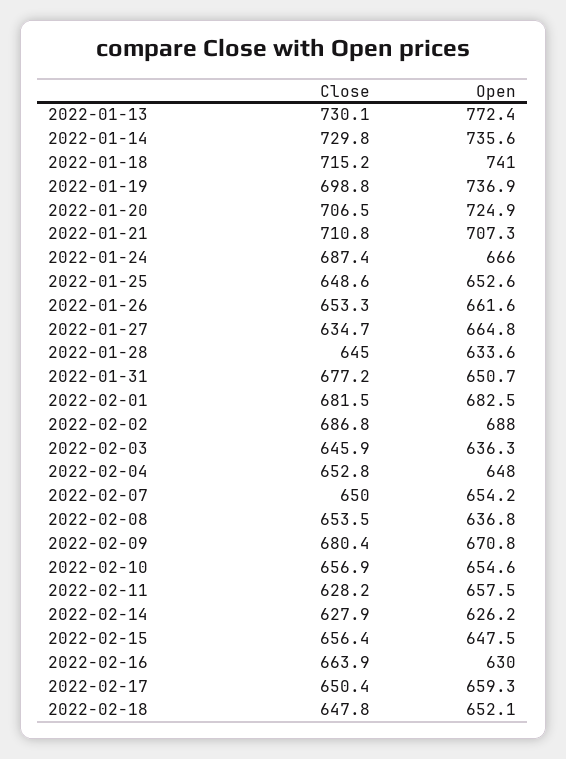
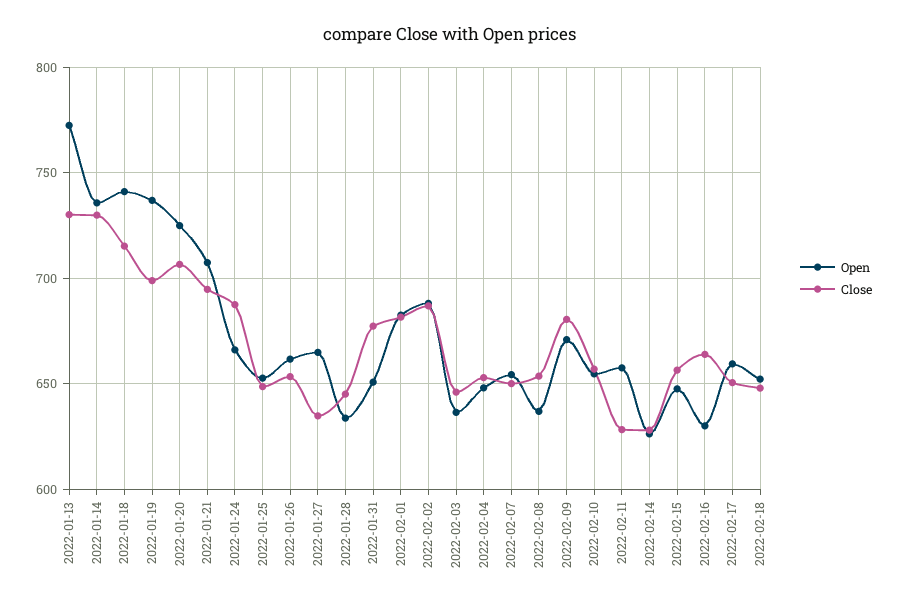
  {
    "Close": {
      "2022-01-13": 730.1,
      "2022-01-14": 729.8,
      "2022-01-18": 715.2,
      "2022-01-19": 698.8,
      "2022-01-20": 706.5,
-     "2022-01-21": 710.8,
+     "2022-01-21": 695,
      "2022-01-24": 687.4,
      "2022-01-25": 648.6,
      "2022-01-26": 653.3,
      "2022-01-27": 634.7,
      "2022-01-28": 645,
      "2022-01-31": 677.2,
      "2022-02-01": 681.5,
      "2022-02-02": 686.8,
      "2022-02-03": 645.9,
      "2022-02-04": 652.8,
      "2022-02-07": 650,
      "2022-02-08": 653.5,
      "2022-02-09": 680.4,
      "2022-02-10": 656.9,
      "2022-02-11": 628.2,
      "2022-02-14": 627.9,
      "2022-02-15": 656.4,
      "2022-02-16": 663.9,
      "2022-02-17": 650.4,
      "2022-02-18": 647.8
    },
    "Open": {
      "2022-01-13": 772.4,
      "2022-01-14": 735.6,
      "2022-01-18": 741,
      "2022-01-19": 736.9,
      "2022-01-20": 724.9,
      "2022-01-21": 707.3,
      "2022-01-24": 666,
      "2022-01-25": 652.6,
      "2022-01-26": 661.6,
      "2022-01-27": 664.8,
      "2022-01-28": 633.6,
      "2022-01-31": 650.7,
      "2022-02-01": 682.5,
      "2022-02-02": 688,
      "2022-02-03": 636.3,
      "2022-02-04": 648,
      "2022-02-07": 654.2,
      "2022-02-08": 636.8,
      "2022-02-09": 670.8,
      "2022-02-10": 654.6,
      "2022-02-11": 657.5,
      "2022-02-14": 626.2,
      "2022-02-15": 647.5,
      "2022-02-16": 630,
      "2022-02-17": 659.3,
      "2022-02-18": 652.1
    }
  }

